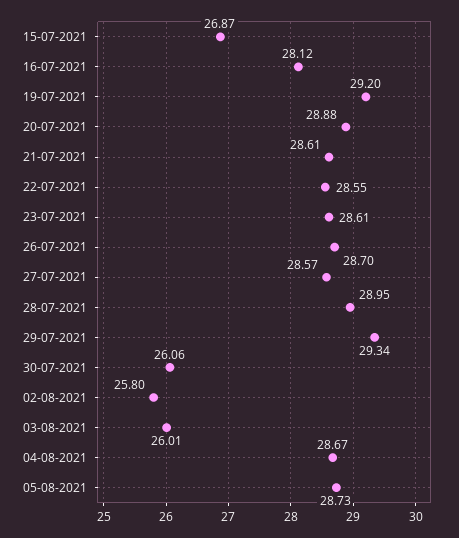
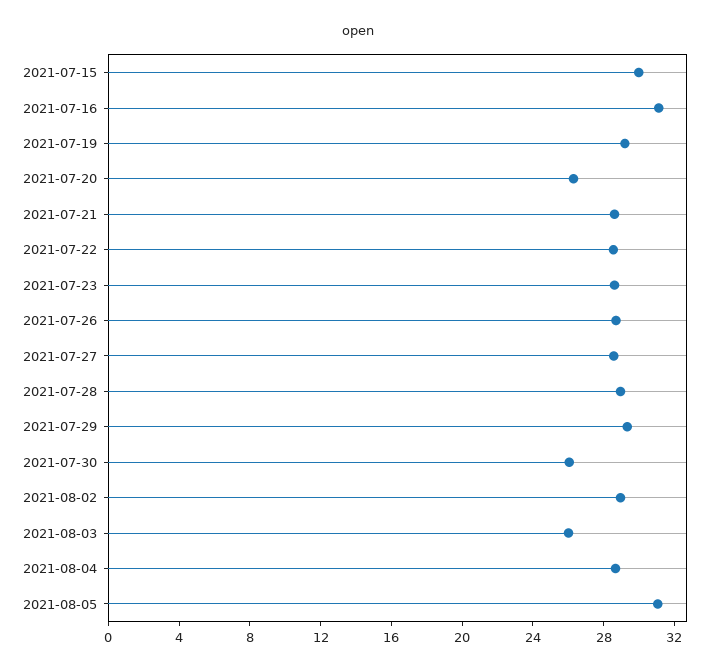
  {
-   "15-07-2021": 26.87,
+   "15-07-2021": 30,
-   "16-07-2021": 28.12,
+   "16-07-2021": 31,
    "19-07-2021": 29.2,
-   "20-07-2021": 28.88,
+   "20-07-2021": 26,
    "21-07-2021": 28.61,
    "22-07-2021": 28.55,
    "23-07-2021": 28.61,
    "26-07-2021": 28.7,
    "27-07-2021": 28.57,
    "28-07-2021": 28.95,
    "29-07-2021": 29.34,
    "30-07-2021": 26.06,
-   "02-08-2021": 25.8,
+   "02-08-2021": 29,
    "03-08-2021": 26.01,
    "04-08-2021": 28.67,
-   "05-08-2021": 28.73
+   "05-08-2021": 31
  }

